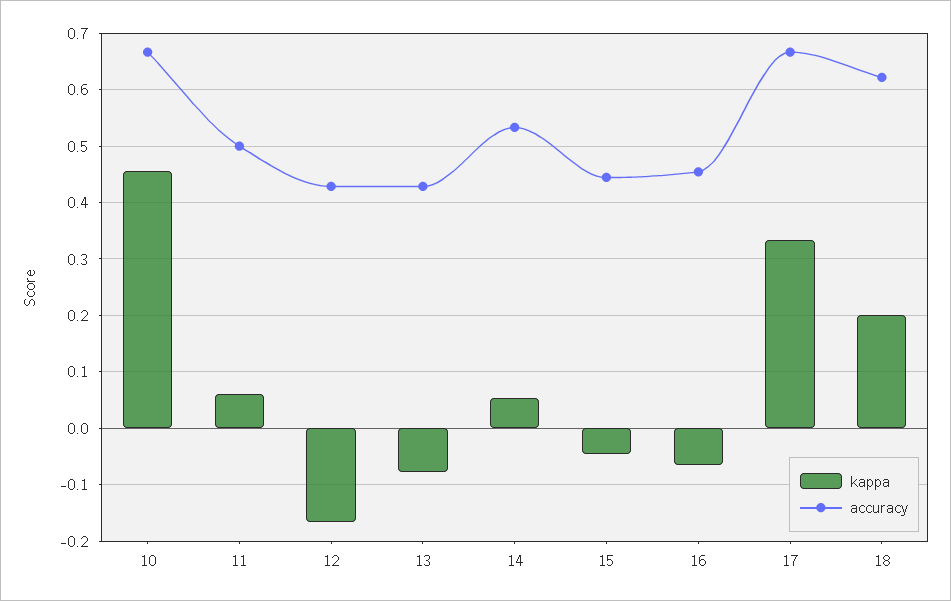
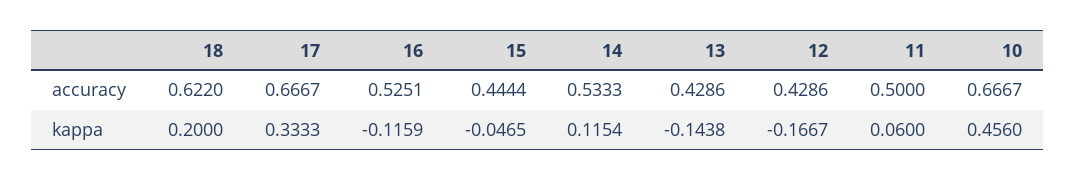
  {
    "kappa": {
      "10": 0.456,
      "11": 0.06,
      "12": -0.1667,
-     "13": -0.08,
+     "13": -0.1438,
-     "14": 0.06,
+     "14": 0.1154,
      "15": -0.0465,
-     "16": -0.06,
+     "16": -0.1159,
      "17": 0.3333,
      "18": 0.2
    },
    "accuracy": {
      "10": 0.6667,
      "11": 0.5,
      "12": 0.4286,
      "13": 0.4286,
      "14": 0.5333,
      "15": 0.4444,
-     "16": 0.46,
+     "16": 0.5251,
      "17": 0.6667,
      "18": 0.622
    }
  }

